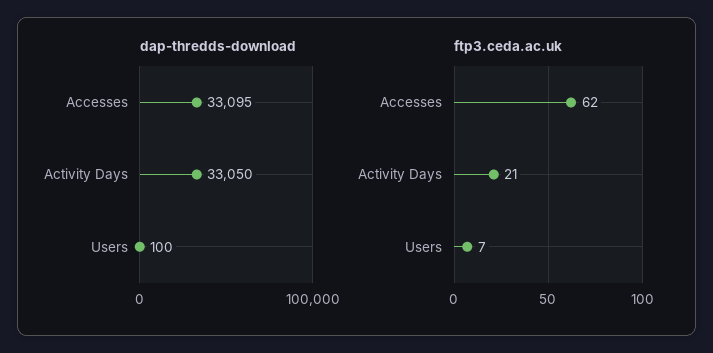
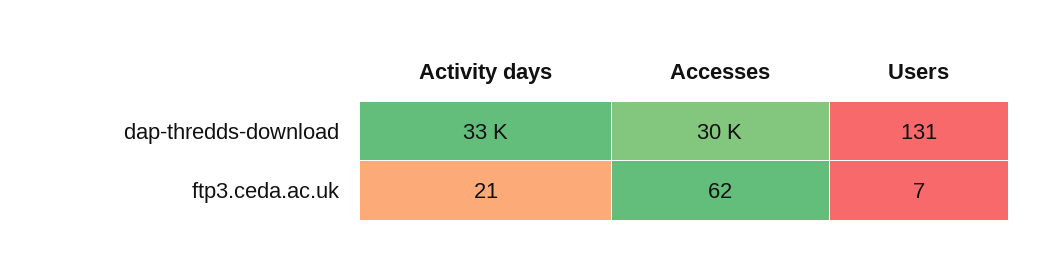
  {
    "dap-thredds-download": {
-     "Accesses": 33095,
+     "Accesses": 30000,
      "Activity Days": 33050,
-     "Users": 100
+     "Users": 131
    },
    "ftp3.ceda.ac.uk": {
      "Accesses": 62,
      "Activity Days": 21,
      "Users": 7
    }
  }

